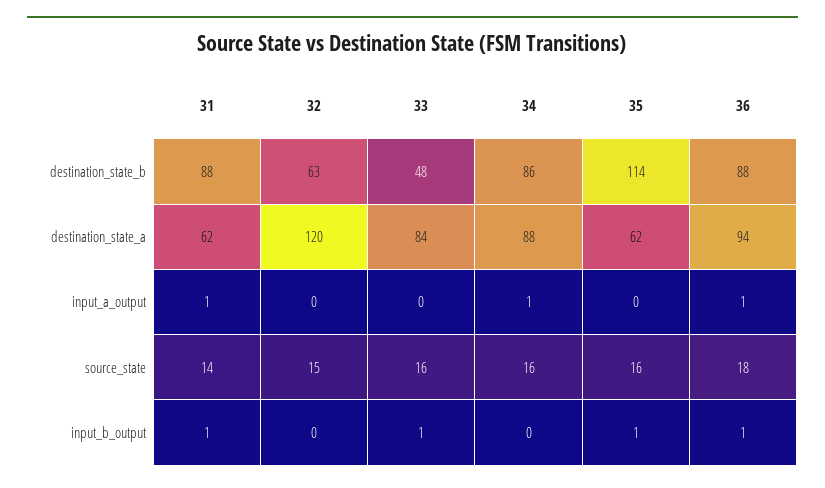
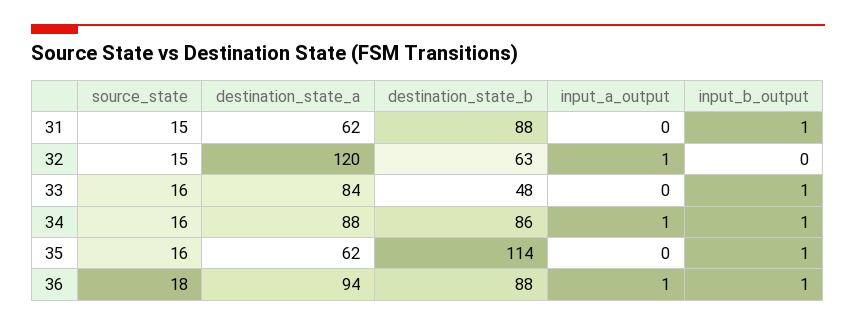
  {
    "31": {
      "destination_state_b": 88,
      "destination_state_a": 62,
-     "input_a_output": 1,
+     "input_a_output": 0,
-     "source_state": 14,
+     "source_state": 15,
      "input_b_output": 1
    },
    "32": {
      "destination_state_b": 63,
      "destination_state_a": 120,
-     "input_a_output": 0,
+     "input_a_output": 1,
      "source_state": 15,
      "input_b_output": 0
    },
    "33": {
      "destination_state_b": 48,
      "destination_state_a": 84,
      "input_a_output": 0,
      "source_state": 16,
      "input_b_output": 1
    },
    "34": {
      "destination_state_b": 86,
      "destination_state_a": 88,
      "input_a_output": 1,
      "source_state": 16,
-     "input_b_output": 0
+     "input_b_output": 1
    },
    "35": {
      "destination_state_b": 114,
      "destination_state_a": 62,
      "input_a_output": 0,
      "source_state": 16,
      "input_b_output": 1
    },
    "36": {
      "destination_state_b": 88,
      "destination_state_a": 94,
      "input_a_output": 1,
      "source_state": 18,
      "input_b_output": 1
    }
  }

